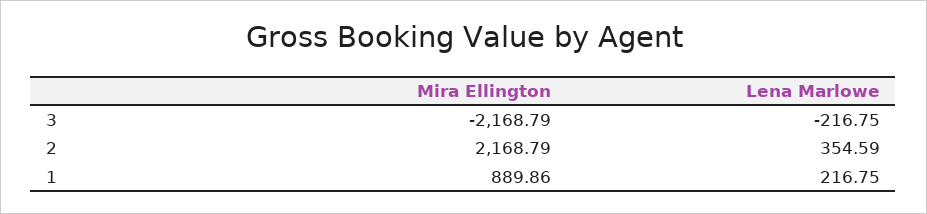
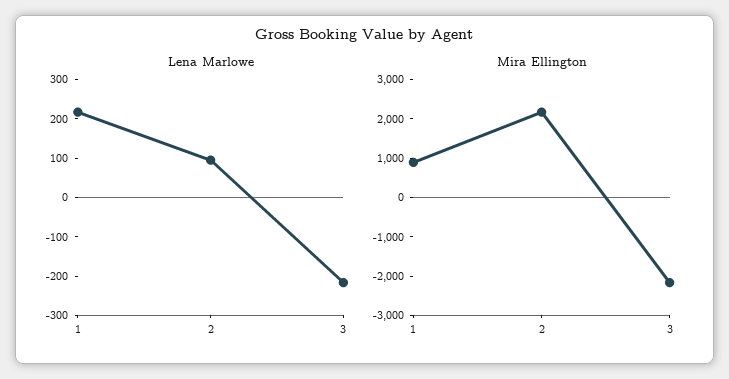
  {
    "Mira Ellington": {
      "3": -2168.79,
      "2": 2168.79,
      "1": 889.86
    },
    "Lena Marlowe": {
      "3": -216.75,
-     "2": 354.59,
+     "2": 100,
      "1": 216.75
    }
  }

